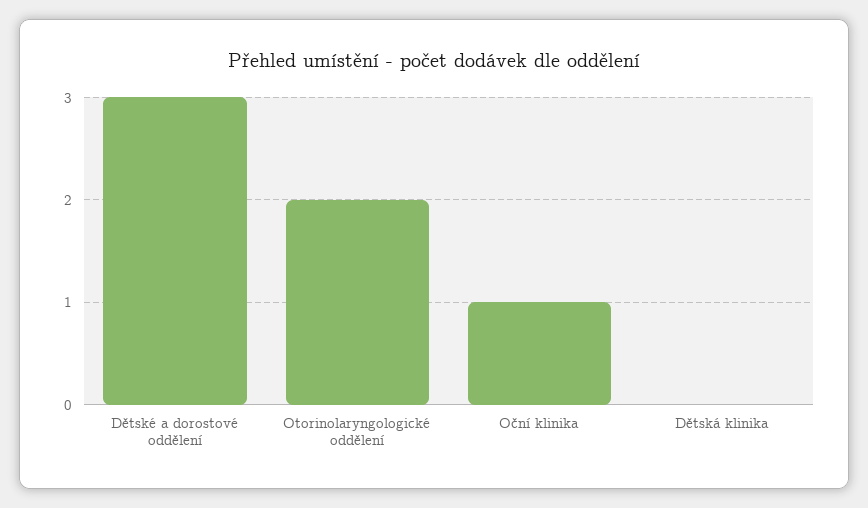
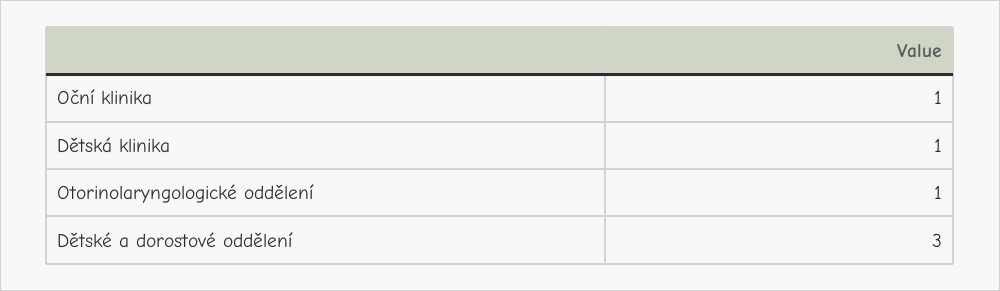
  {
    "Dětské a dorostové oddělení": 3,
-   "Otorinolaryngologické oddělení": 2,
+   "Otorinolaryngologické oddělení": 1,
    "Oční klinika": 1,
-   "Dětská klinika": 0
+   "Dětská klinika": 1
  }

